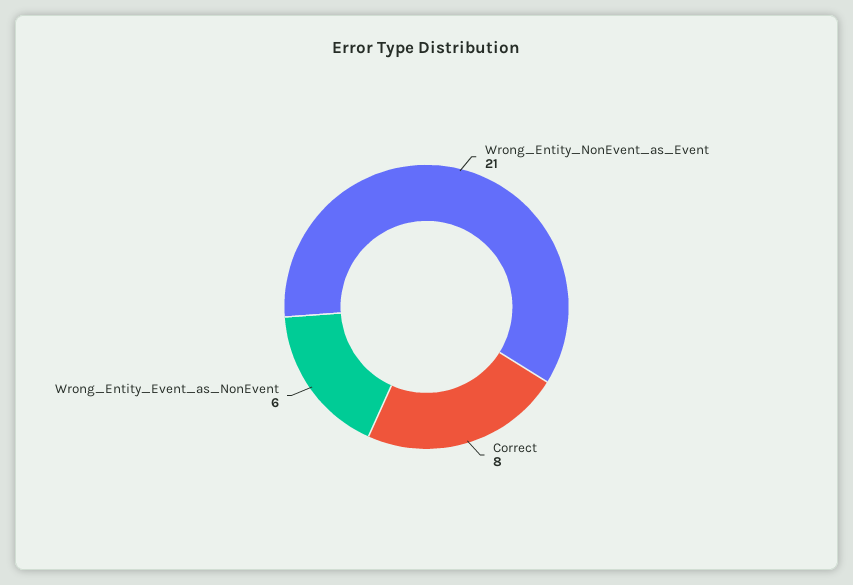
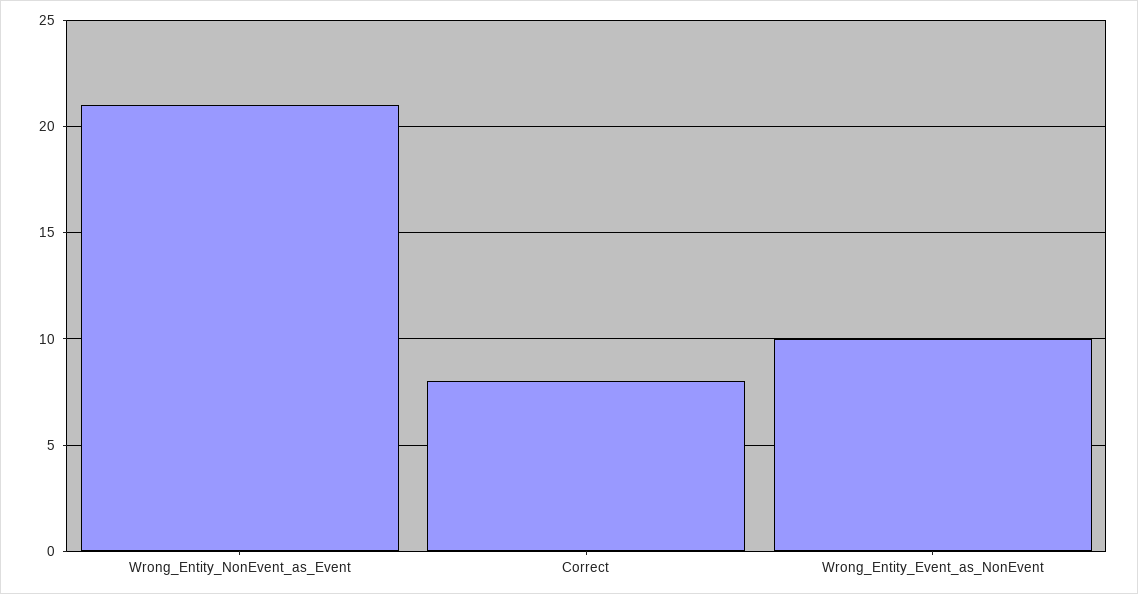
  {
    "Wrong_Entity_NonEvent_as_Event": 21,
    "Correct": 8,
-   "Wrong_Entity_Event_as_NonEvent": 6
+   "Wrong_Entity_Event_as_NonEvent": 10
  }

